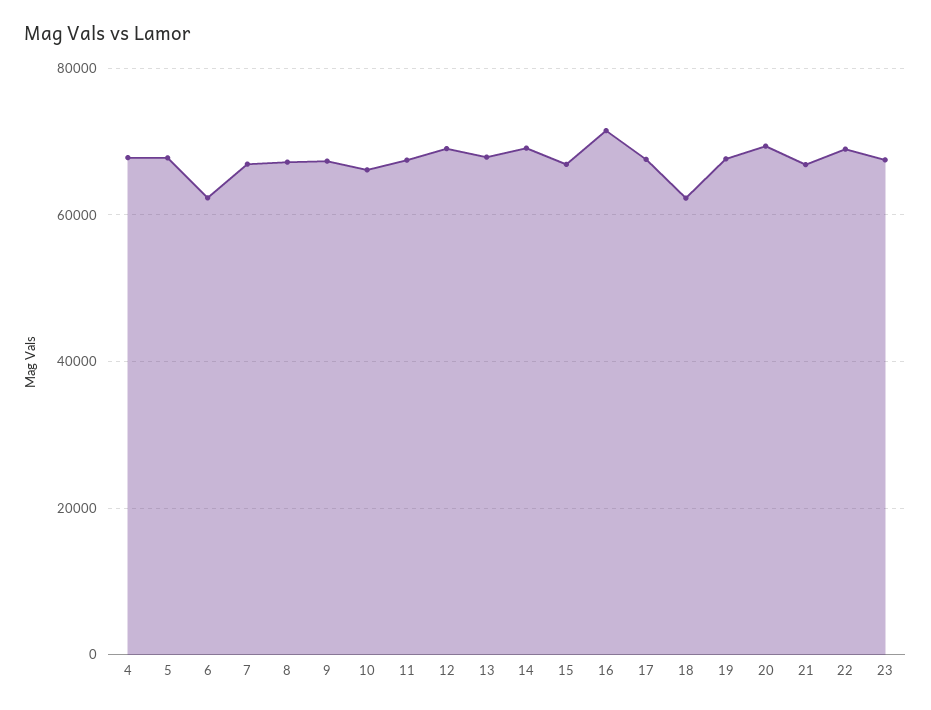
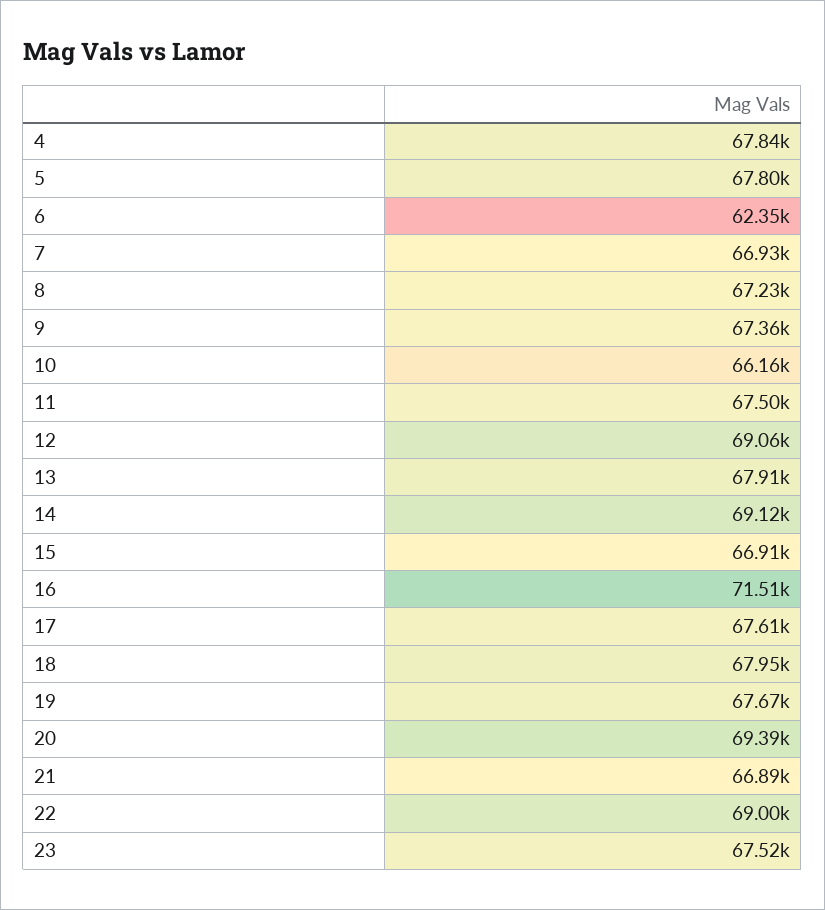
  {
    "4": 67840,
    "5": 67800,
    "6": 62350,
    "7": 66930,
    "8": 67230,
    "9": 67360,
    "10": 66160,
    "11": 67500,
    "12": 69060,
    "13": 67910,
    "14": 69120,
    "15": 66910,
    "16": 71510,
    "17": 67610,
-   "18": 62000,
+   "18": 67950,
    "19": 67670,
    "20": 69390,
    "21": 66890,
    "22": 69000,
    "23": 67520
  }

